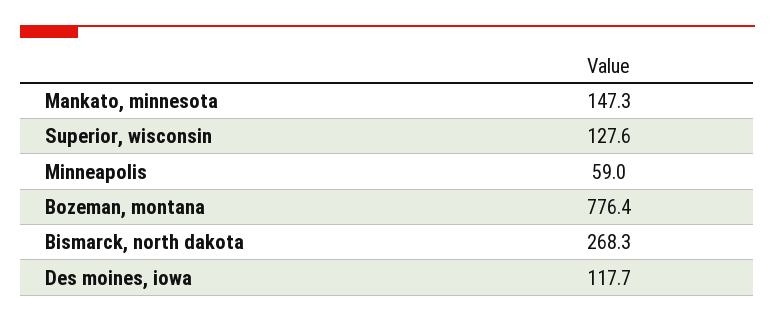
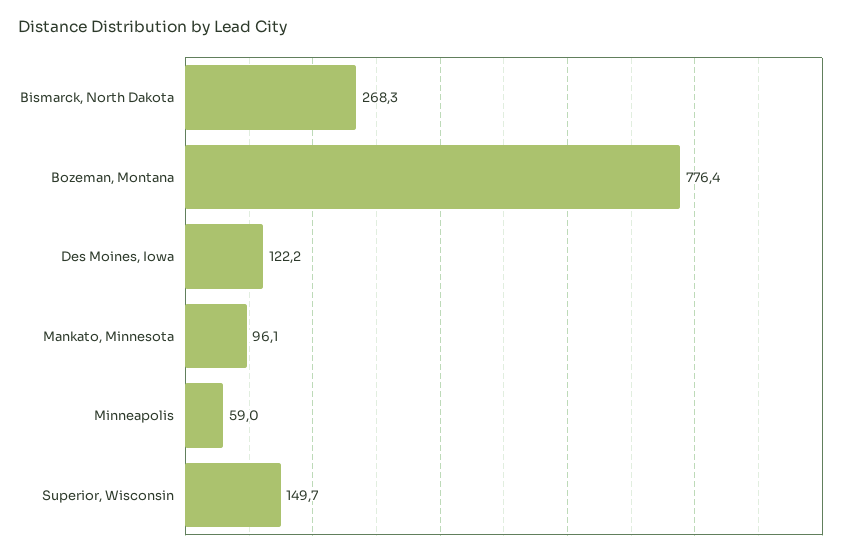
  {
-   "Mankato, minnesota": 147.3,
+   "Mankato, minnesota": 96.1,
-   "Superior, wisconsin": 127.6,
+   "Superior, wisconsin": 149.7,
    "Minneapolis": 59,
    "Bozeman, montana": 776.4,
    "Bismarck, north dakota": 268.3,
-   "Des moines, iowa": 117.7
+   "Des moines, iowa": 122.2
  }

